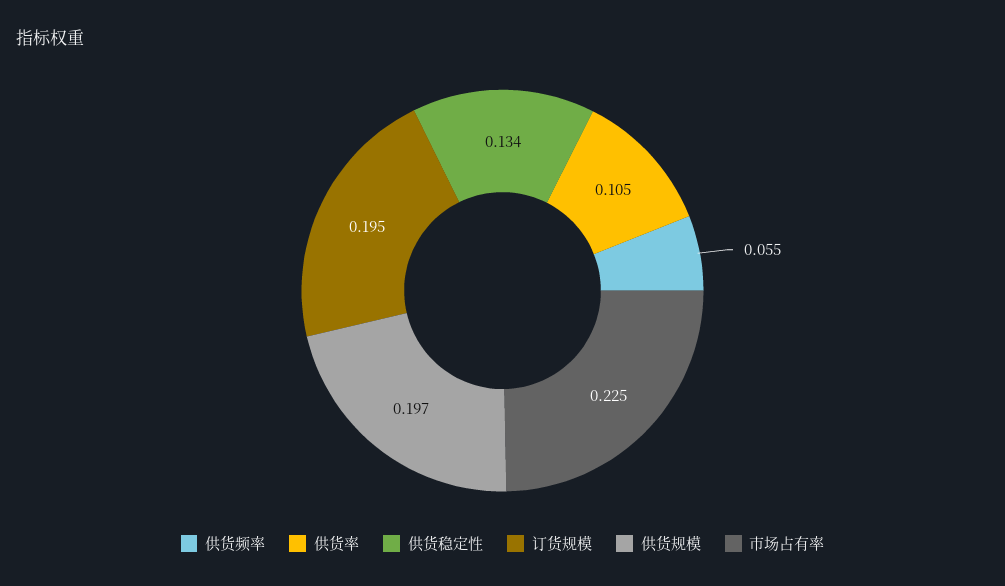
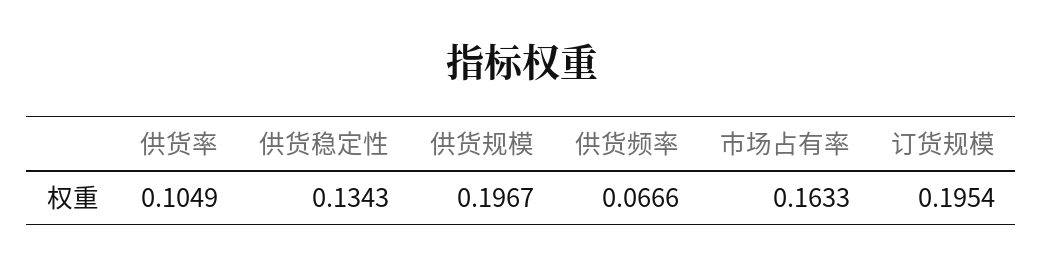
  {
-   "供货频率": 0.055,
+   "供货频率": 0.0666,
    "供货率": 0.1049,
    "供货稳定性": 0.1343,
    "订货规模": 0.1954,
    "供货规模": 0.1967,
-   "市场占有率": 0.225
+   "市场占有率": 0.1633
  }

